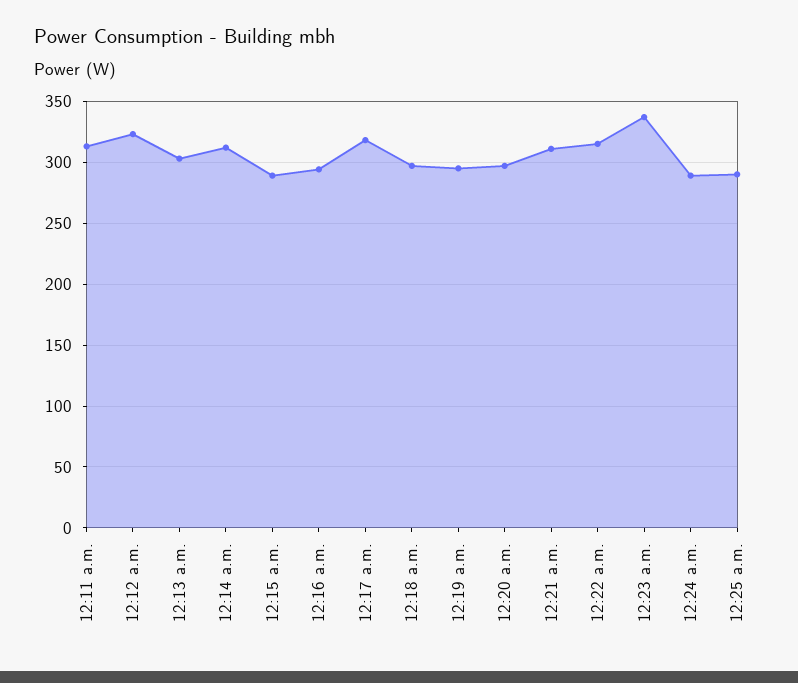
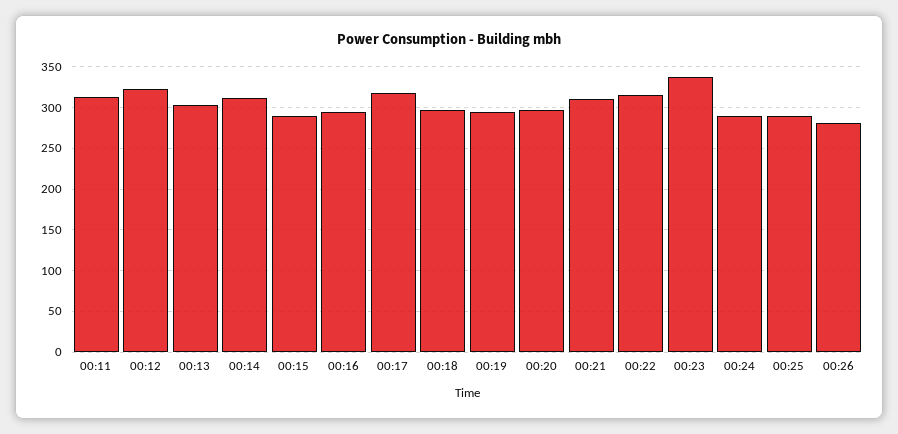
  {
    "12:11 a.m.": 315,
    "12:12 a.m.": 325,
    "12:13 a.m.": 305,
    "12:14 a.m.": 310,
    "12:15 a.m.": 290,
    "12:16 a.m.": 295,
    "12:17 a.m.": 320,
    "12:18 a.m.": 295,
    "12:19 a.m.": 295,
    "12:20 a.m.": 295,
    "12:21 a.m.": 310,
    "12:22 a.m.": 315,
    "12:23 a.m.": 335,
    "12:24 a.m.": 290,
-   "12:25 a.m.": 290
+   "12:25 a.m.": 290,
+   "00:26": 280
  }

